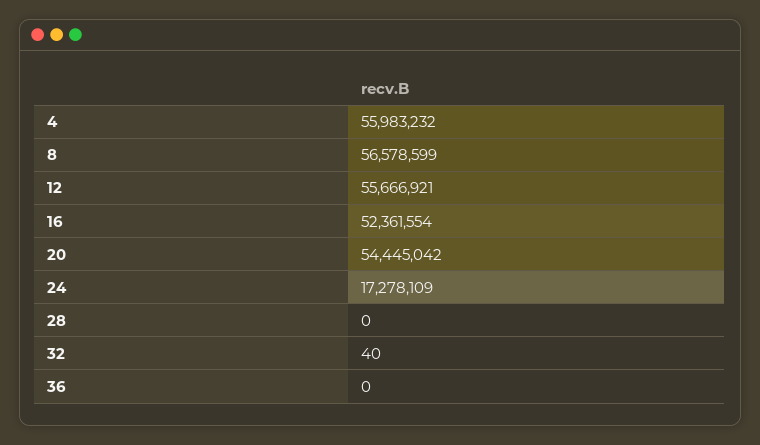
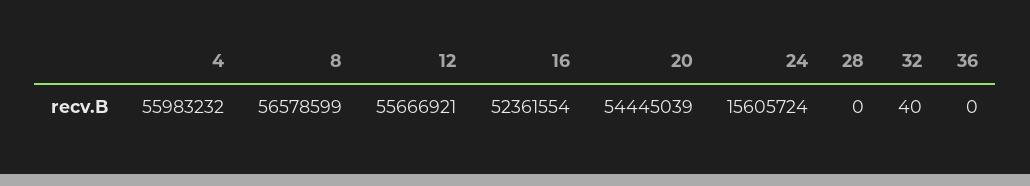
  {
    "4": 55983232,
    "8": 56578599,
    "12": 55666921,
    "16": 52361554,
-   "20": 54445042,
+   "20": 54445039,
-   "24": 17278109,
+   "24": 15605724,
    "28": 0,
    "32": 40,
    "36": 0
  }

